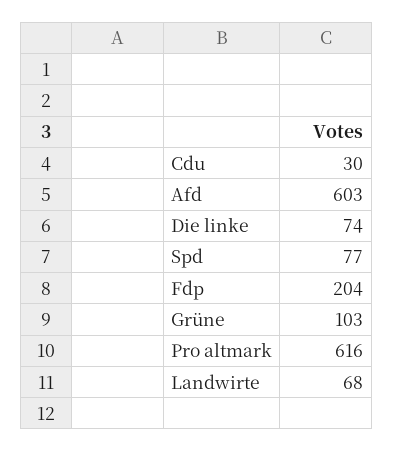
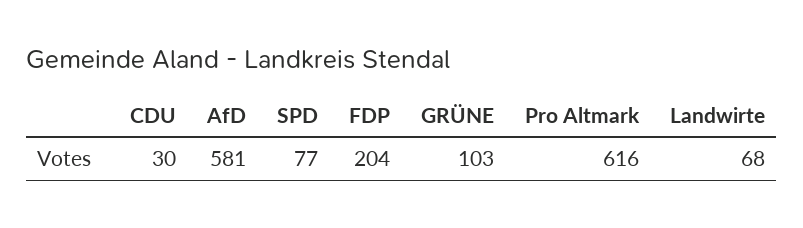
  {
    "Cdu": 30,
-   "Afd": 603,
+   "Afd": 581,
-   "Die linke": 74,
    "Spd": 77,
    "Fdp": 204,
    "Grüne": 103,
    "Pro altmark": 616,
    "Landwirte": 68
  }

